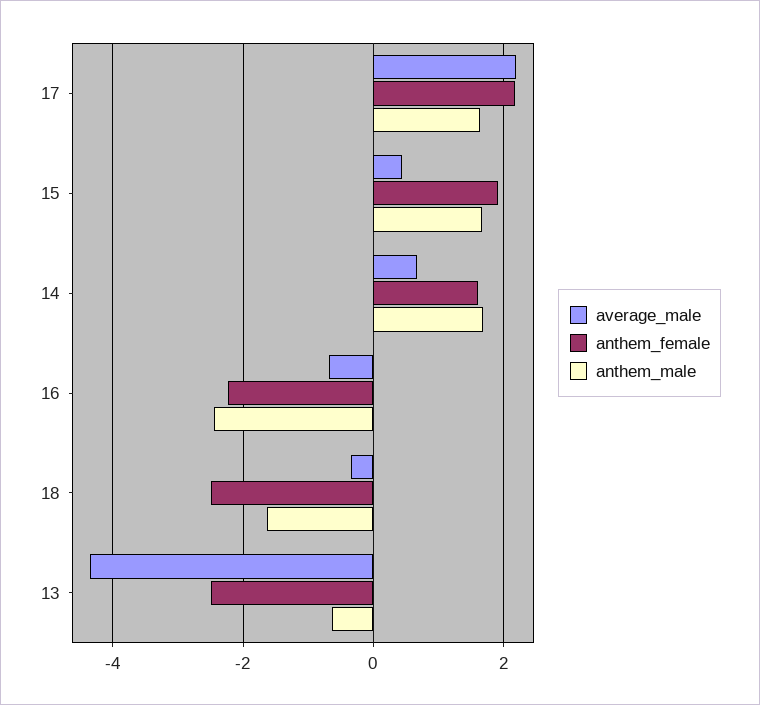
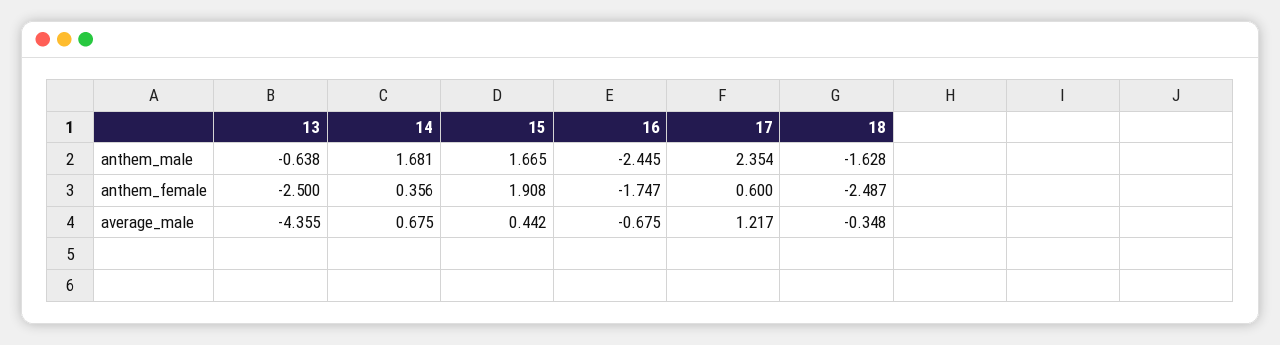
  {
    "average_male": {
-     "17": 2.2,
+     "17": 1.217,
      "15": 0.442,
      "14": 0.675,
      "16": -0.675,
      "18": -0.348,
      "13": -4.355
    },
    "anthem_female": {
-     "17": 2.2,
+     "17": 0.6,
      "15": 1.908,
-     "14": 1.6,
+     "14": 0.356,
-     "16": -2.2,
+     "16": -1.747,
      "18": -2.487,
      "13": -2.5
    },
    "anthem_male": {
-     "17": 1.6,
+     "17": 2.354,
      "15": 1.665,
      "14": 1.681,
      "16": -2.445,
      "18": -1.628,
      "13": -0.638
    }
  }

